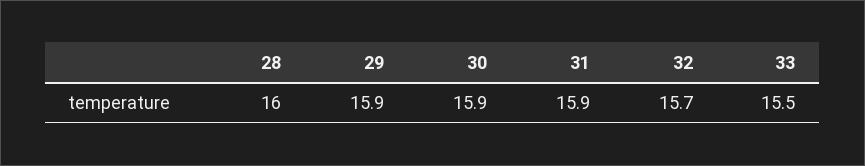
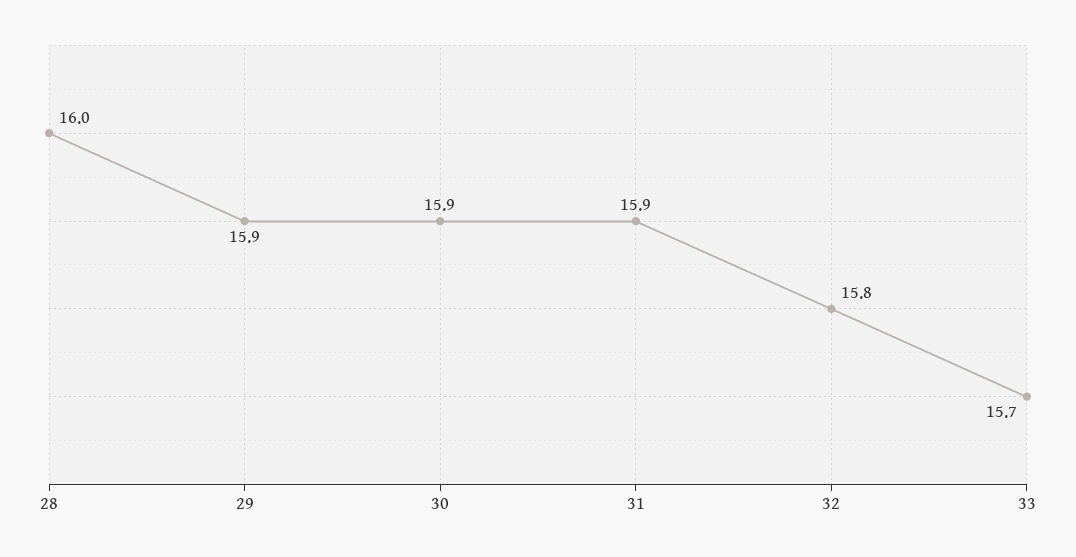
  {
    "28": 16,
    "29": 15.9,
    "30": 15.9,
    "31": 15.9,
-   "32": 15.7,
+   "32": 15.8,
-   "33": 15.5
+   "33": 15.7
  }

